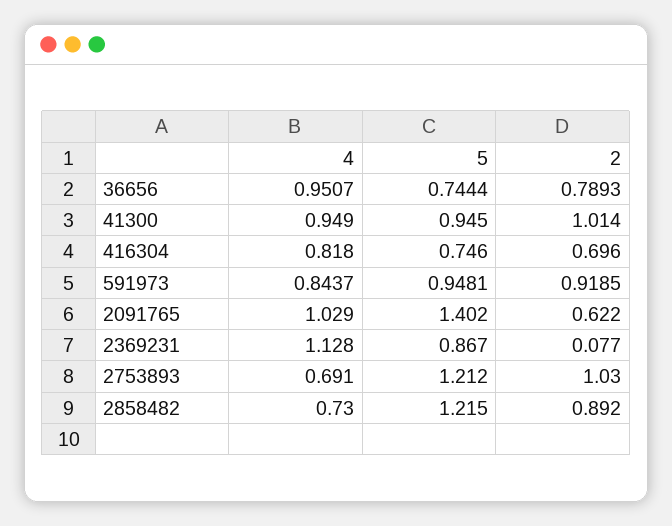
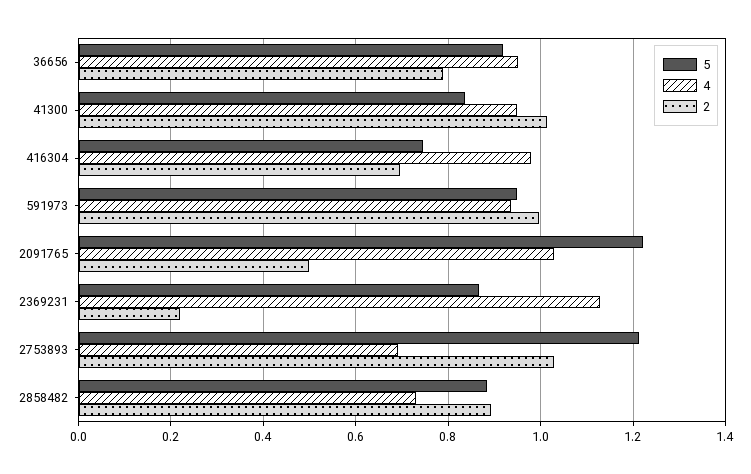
  {
    "4": {
      "36656": 0.9507,
      "41300": 0.949,
-     "416304": 0.818,
+     "416304": 0.98,
-     "591973": 0.8437,
+     "591973": 0.94,
      "2091765": 1.029,
      "2369231": 1.128,
      "2753893": 0.691,
      "2858482": 0.73
    },
    "5": {
-     "36656": 0.7444,
+     "36656": 0.92,
-     "41300": 0.945,
+     "41300": 0.84,
      "416304": 0.746,
      "591973": 0.9481,
-     "2091765": 1.402,
+     "2091765": 1.22,
      "2369231": 0.867,
      "2753893": 1.212,
-     "2858482": 1.215
+     "2858482": 0.88
    },
    "2": {
      "36656": 0.7893,
      "41300": 1.014,
      "416304": 0.696,
-     "591973": 0.9185,
+     "591973": 1,
-     "2091765": 0.622,
+     "2091765": 0.5,
-     "2369231": 0.077,
+     "2369231": 0.22,
      "2753893": 1.03,
      "2858482": 0.892
    }
  }

